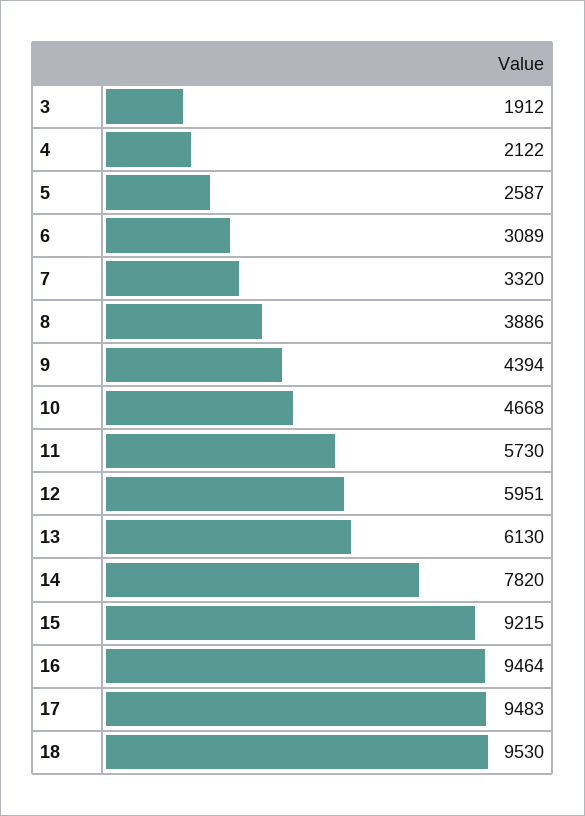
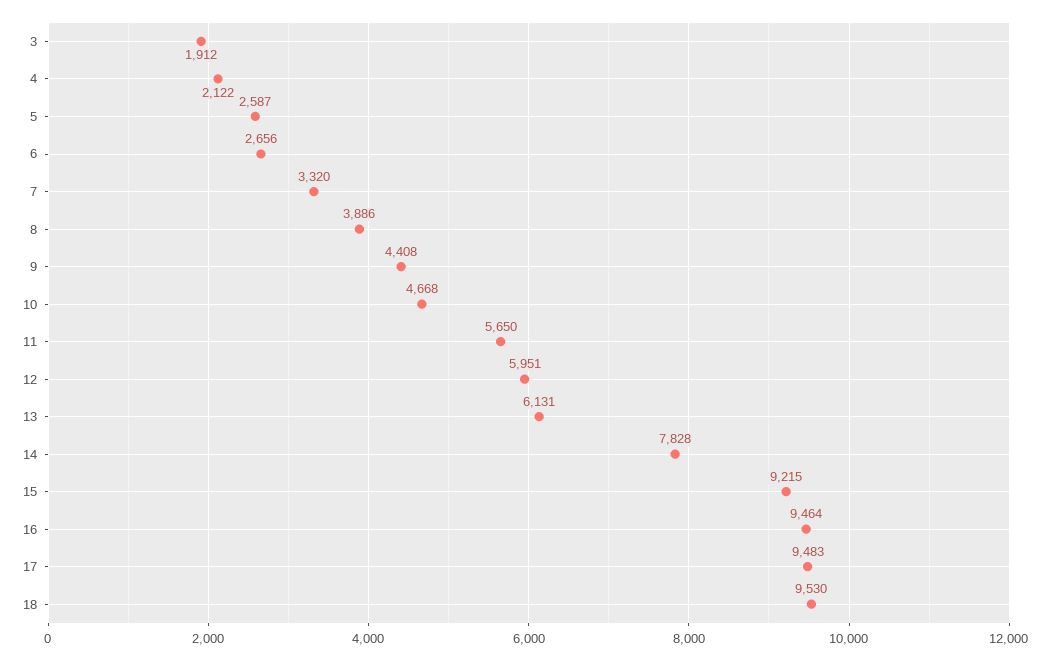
  {
    "3": 1912,
    "4": 2122,
    "5": 2587,
-   "6": 3089,
+   "6": 2656,
    "7": 3320,
    "8": 3886,
-   "9": 4394,
+   "9": 4408,
    "10": 4668,
-   "11": 5730,
+   "11": 5650,
    "12": 5951,
-   "13": 6130,
+   "13": 6131,
-   "14": 7820,
+   "14": 7828,
    "15": 9215,
    "16": 9464,
    "17": 9483,
    "18": 9530
  }

